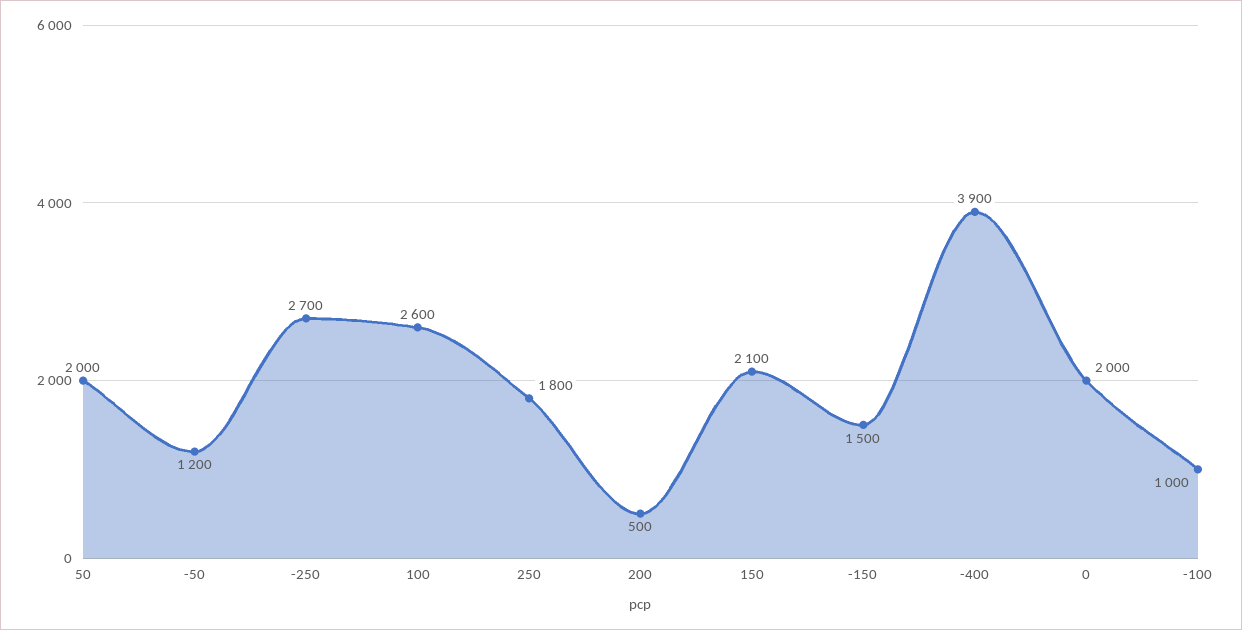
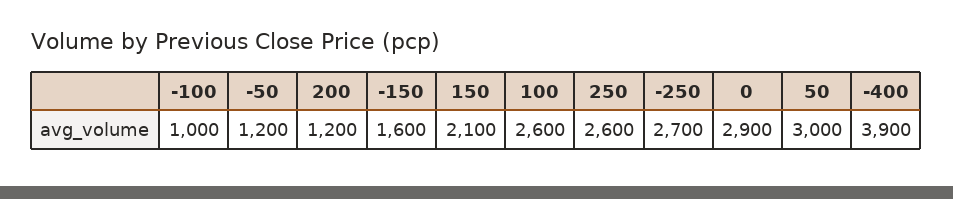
  {
-   "50": 2000,
+   "50": 3000,
    "-50": 1200,
    "-250": 2700,
    "100": 2600,
-   "250": 1800,
+   "250": 2600,
-   "200": 500,
+   "200": 1200,
    "150": 2100,
-   "-150": 1500,
+   "-150": 1600,
    "-400": 3900,
-   "0": 2000,
+   "0": 2900,
    "-100": 1000
  }

